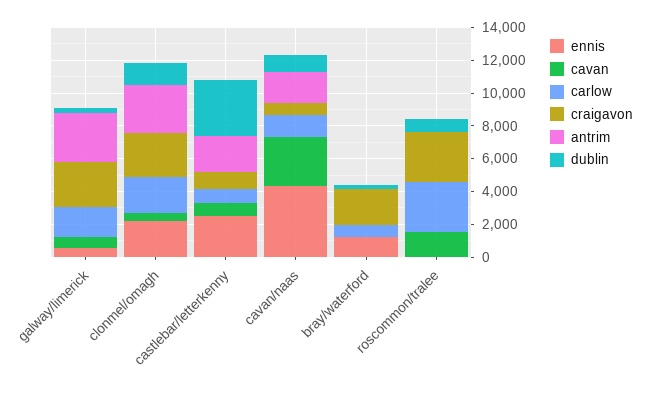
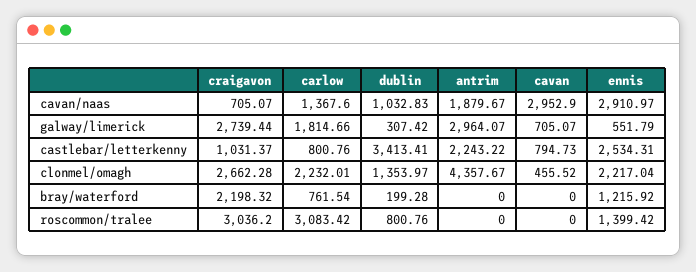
  {
    "ennis": {
      "galway/limerick": 551.79,
      "clonmel/omagh": 2217.04,
      "castlebar/letterkenny": 2534.31,
-     "cavan/naas": 4500,
+     "cavan/naas": 2910.97,
      "bray/waterford": 1215.92,
-     "roscommon/tralee": 0
+     "roscommon/tralee": 1399.42
    },
    "cavan": {
      "galway/limerick": 705.07,
      "clonmel/omagh": 455.52,
      "castlebar/letterkenny": 794.73,
      "cavan/naas": 2952.9,
      "bray/waterford": 0,
-     "roscommon/tralee": 1500
+     "roscommon/tralee": 0
    },
    "carlow": {
      "galway/limerick": 1814.66,
      "clonmel/omagh": 2232.01,
      "castlebar/letterkenny": 800.76,
      "cavan/naas": 1367.6,
      "bray/waterford": 761.54,
      "roscommon/tralee": 3083.42
    },
    "craigavon": {
      "galway/limerick": 2739.44,
      "clonmel/omagh": 2662.28,
      "castlebar/letterkenny": 1031.37,
      "cavan/naas": 705.07,
      "bray/waterford": 2198.32,
      "roscommon/tralee": 3036.2
    },
    "antrim": {
      "galway/limerick": 2964.07,
-     "clonmel/omagh": 3000,
+     "clonmel/omagh": 4357.67,
      "castlebar/letterkenny": 2243.22,
      "cavan/naas": 1879.67,
      "bray/waterford": 0,
      "roscommon/tralee": 0
    },
    "dublin": {
      "galway/limerick": 307.42,
      "clonmel/omagh": 1353.97,
      "castlebar/letterkenny": 3413.41,
      "cavan/naas": 1032.83,
      "bray/waterford": 199.28,
      "roscommon/tralee": 800.76
    }
  }

